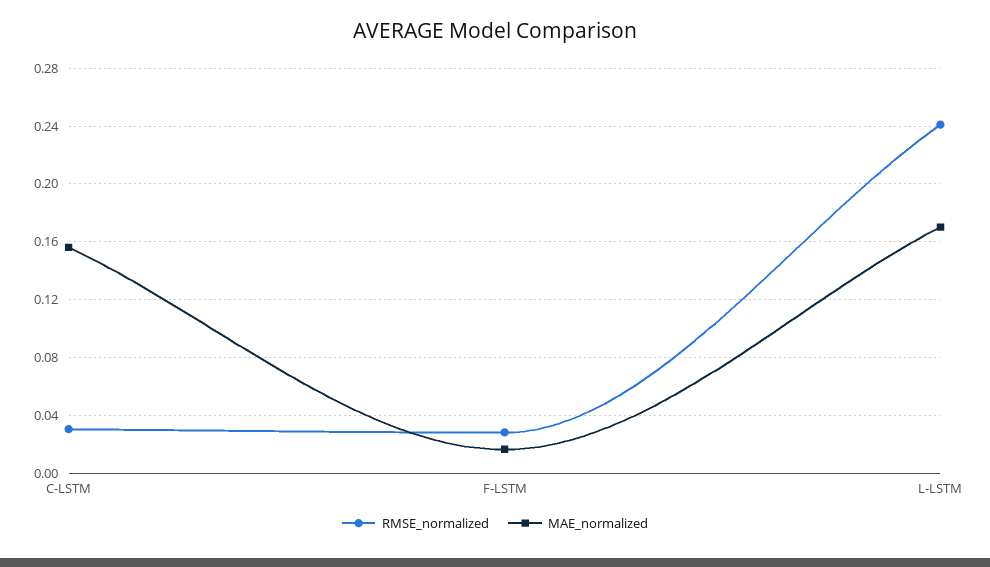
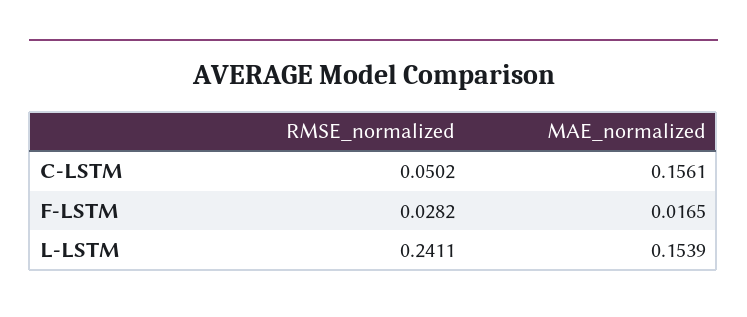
  {
    "RMSE_normalized": {
-     "C-LSTM": 0.03,
+     "C-LSTM": 0.0502,
      "F-LSTM": 0.0282,
      "L-LSTM": 0.2411
    },
    "MAE_normalized": {
      "C-LSTM": 0.1561,
      "F-LSTM": 0.0165,
-     "L-LSTM": 0.17
+     "L-LSTM": 0.1539
    }
  }

